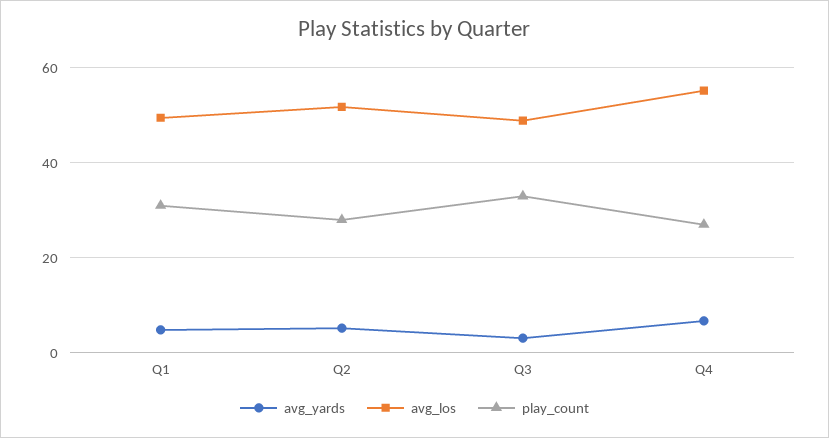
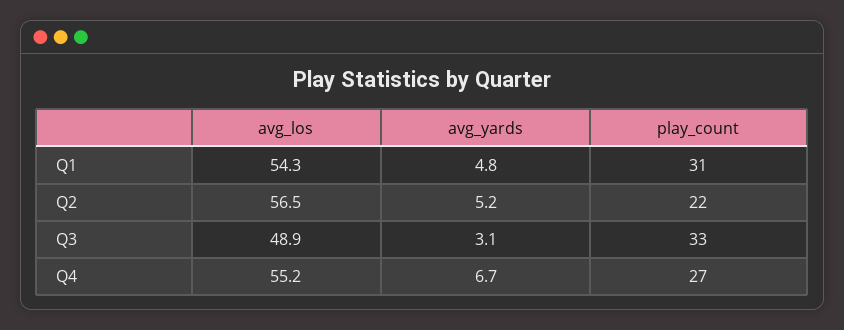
  {
    "avg_yards": {
      "Q1": 4.8,
      "Q2": 5.2,
      "Q3": 3.1,
      "Q4": 6.7
    },
    "avg_los": {
-     "Q1": 50,
+     "Q1": 54.3,
-     "Q2": 52,
+     "Q2": 56.5,
      "Q3": 48.9,
      "Q4": 55.2
    },
    "play_count": {
      "Q1": 31,
-     "Q2": 28,
+     "Q2": 22,
      "Q3": 33,
      "Q4": 27
    }
  }

